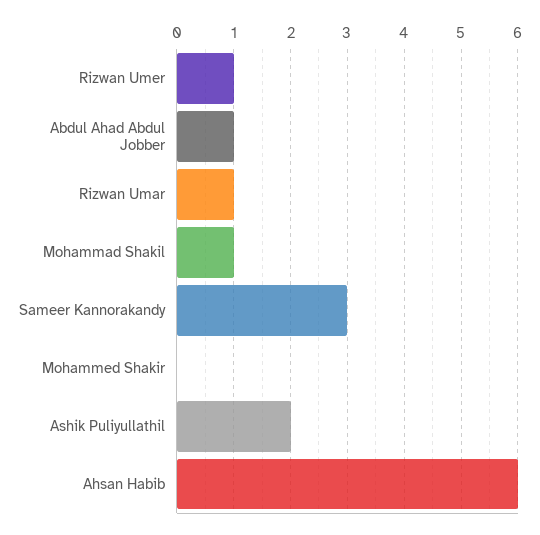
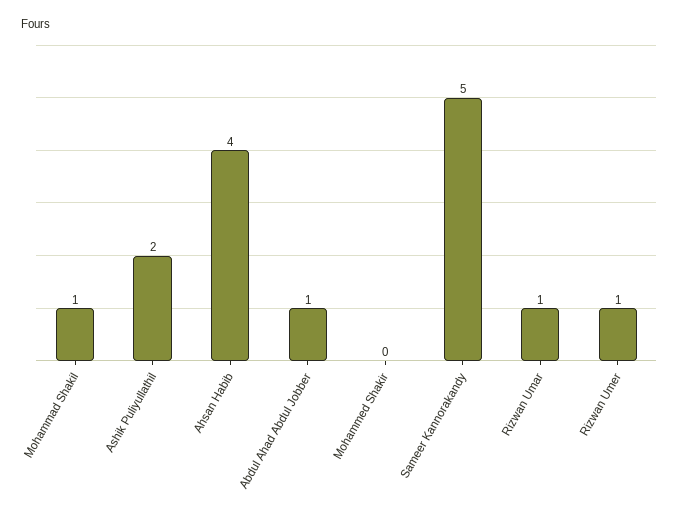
  {
    "Rizwan Umer": 1,
    "Abdul Ahad Abdul Jobber": 1,
    "Rizwan Umar": 1,
    "Mohammad Shakil": 1,
-   "Sameer Kannorakandy": 3,
+   "Sameer Kannorakandy": 5,
    "Mohammed Shakir": 0,
    "Ashik Puliyullathil": 2,
-   "Ahsan Habib": 6
+   "Ahsan Habib": 4
  }

